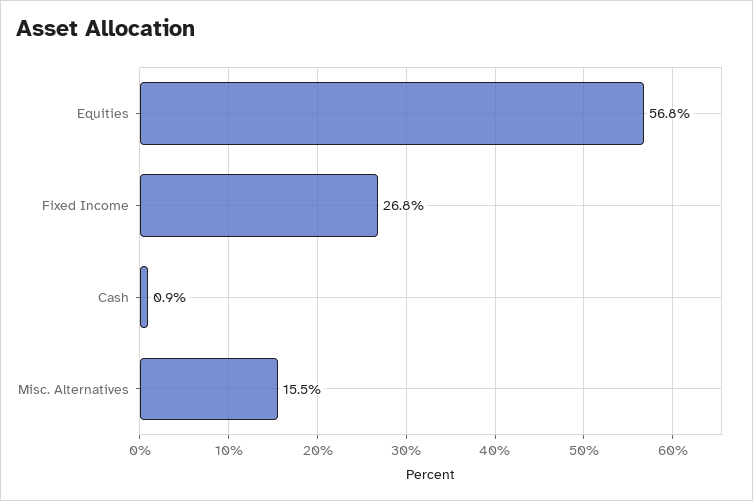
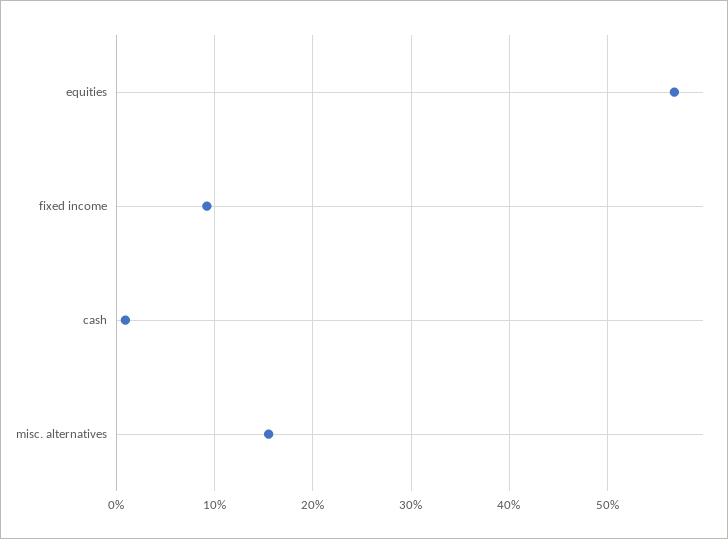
  {
    "Equities": 56.8,
-   "Fixed Income": 26.8,
+   "Fixed Income": 9,
    "Cash": 0.9,
    "Misc. Alternatives": 15.5
  }

